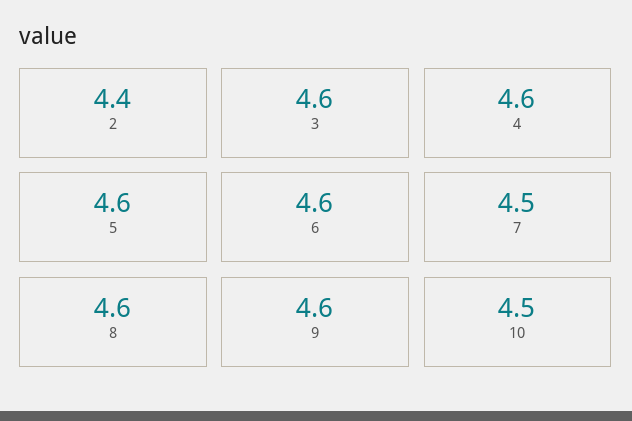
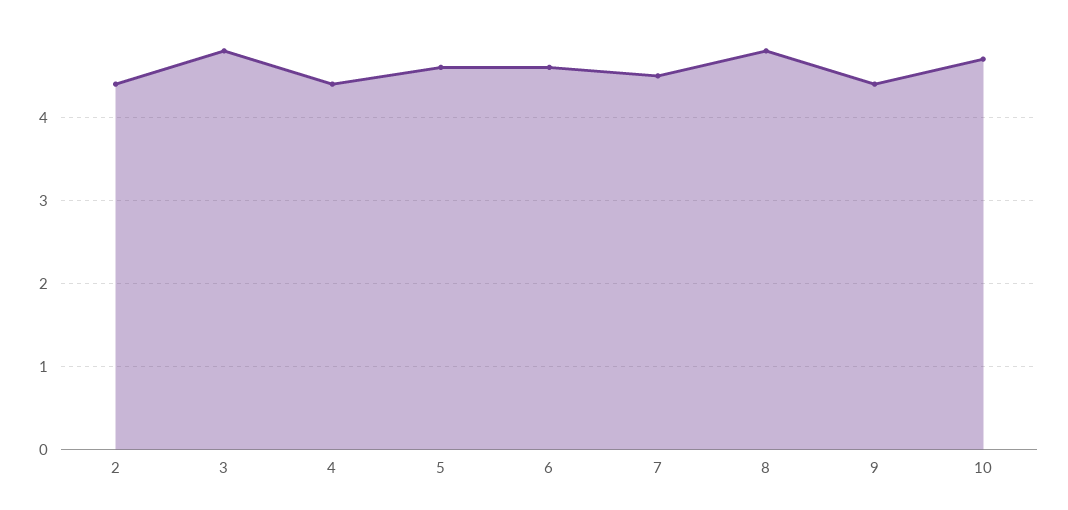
  {
    "2": 4.4,
-   "3": 4.6,
+   "3": 4.8,
-   "4": 4.6,
+   "4": 4.4,
    "5": 4.6,
    "6": 4.6,
    "7": 4.5,
-   "8": 4.6,
+   "8": 4.8,
-   "9": 4.6,
+   "9": 4.4,
-   "10": 4.5
+   "10": 4.7
  }

